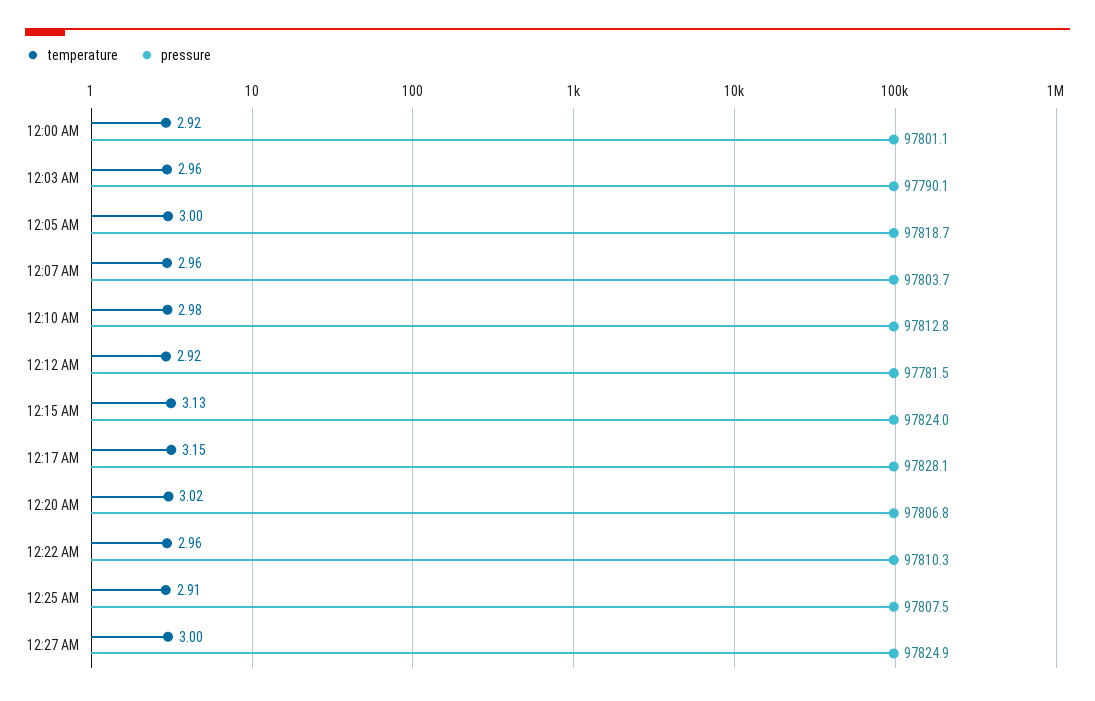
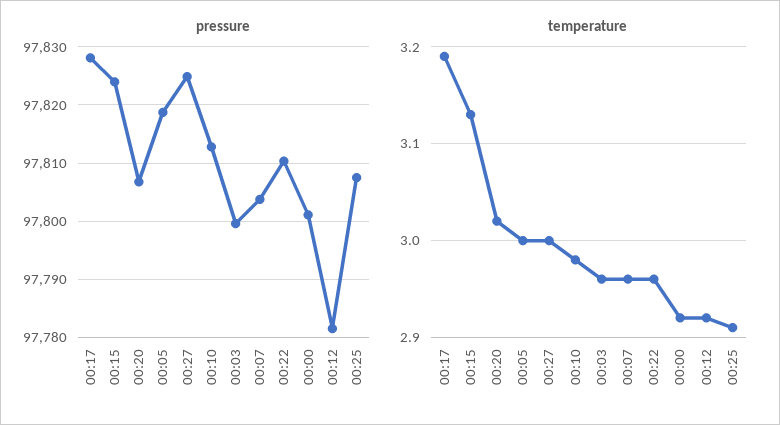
  {
    "temperature": {
      "12:00 AM": 2.92,
      "12:03 AM": 2.96,
      "12:05 AM": 3,
      "12:07 AM": 2.96,
      "12:10 AM": 2.98,
      "12:12 AM": 2.92,
      "12:15 AM": 3.13,
-     "12:17 AM": 3.15,
+     "12:17 AM": 3.19,
      "12:20 AM": 3.02,
      "12:22 AM": 2.96,
      "12:25 AM": 2.91,
      "12:27 AM": 3
    },
    "pressure": {
      "12:00 AM": 97801.1,
-     "12:03 AM": 97790.1,
+     "12:03 AM": 97800,
      "12:05 AM": 97818.7,
      "12:07 AM": 97803.7,
      "12:10 AM": 97812.8,
      "12:12 AM": 97781.5,
      "12:15 AM": 97824,
      "12:17 AM": 97828.1,
      "12:20 AM": 97806.8,
      "12:22 AM": 97810.3,
      "12:25 AM": 97807.5,
      "12:27 AM": 97824.9
    }
  }

